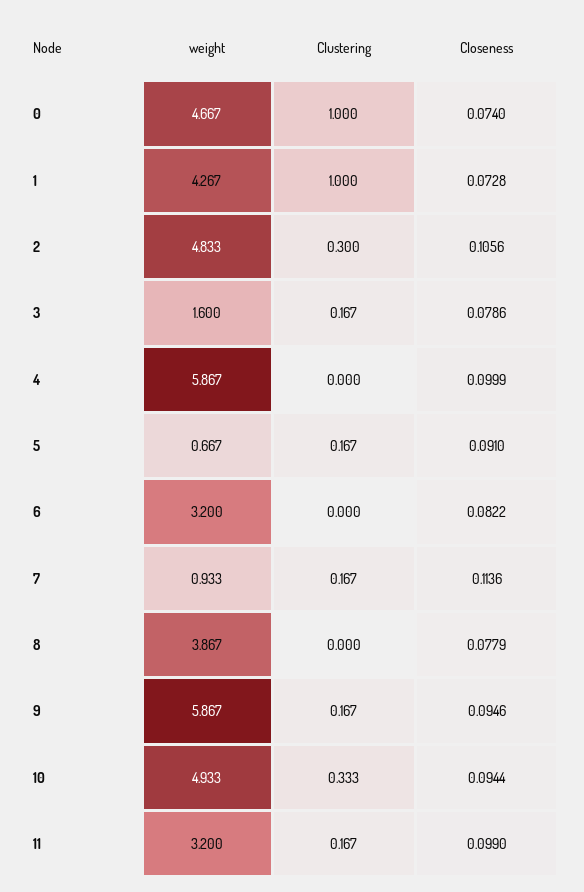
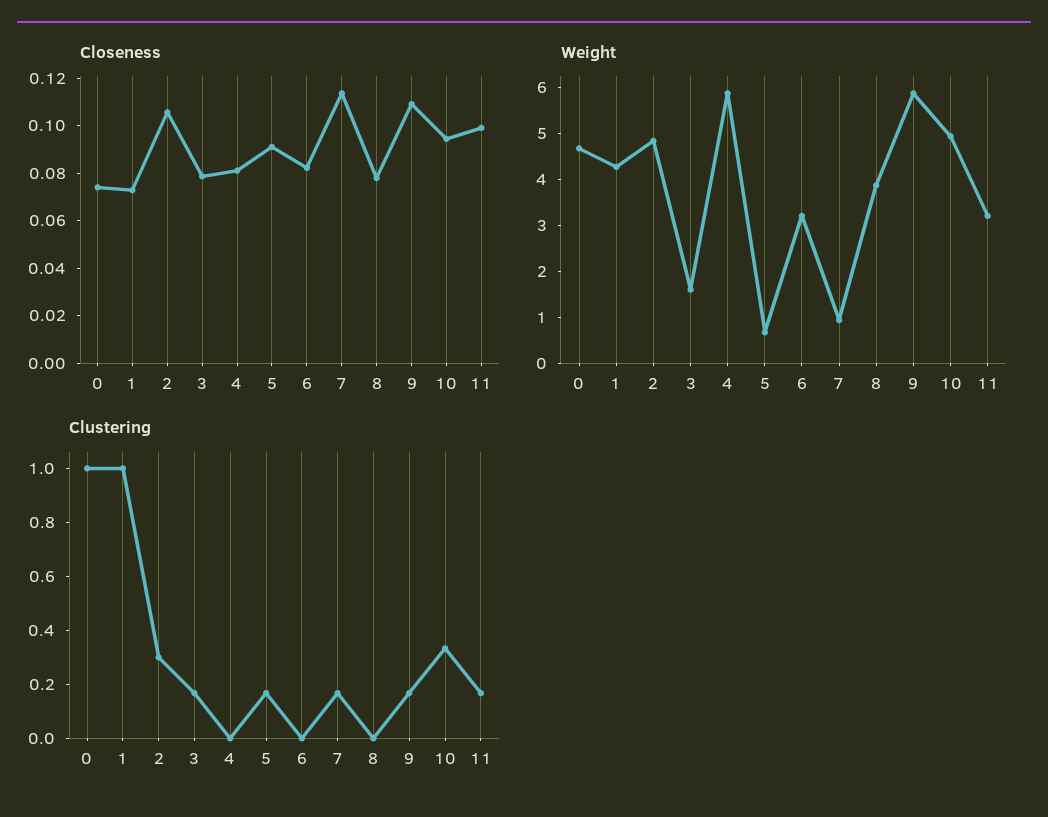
  {
    "weight": {
      "0": 4.667,
      "1": 4.267,
      "2": 4.833,
      "3": 1.6,
      "4": 5.867,
      "5": 0.667,
      "6": 3.2,
      "7": 0.933,
      "8": 3.867,
      "9": 5.867,
      "10": 4.933,
      "11": 3.2
    },
    "Clustering": {
      "0": 1,
      "1": 1,
      "2": 0.3,
      "3": 0.167,
      "4": 0,
      "5": 0.167,
      "6": 0,
      "7": 0.167,
      "8": 0,
      "9": 0.167,
      "10": 0.333,
      "11": 0.167
    },
    "Closeness": {
      "0": 0.074,
      "1": 0.0728,
      "2": 0.1056,
      "3": 0.0786,
-     "4": 0.0999,
+     "4": 0.08,
      "5": 0.091,
      "6": 0.0822,
      "7": 0.1136,
      "8": 0.0779,
-     "9": 0.0946,
+     "9": 0.11,
      "10": 0.0944,
      "11": 0.099
    }
  }

